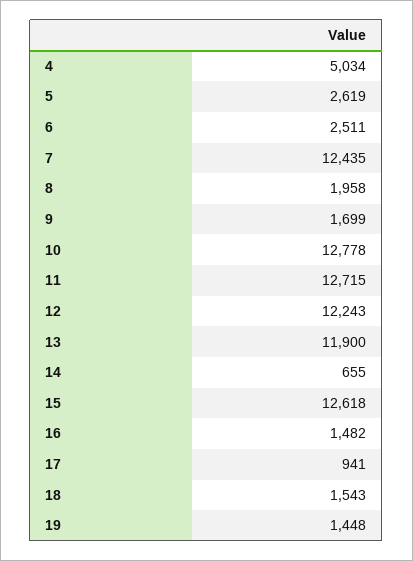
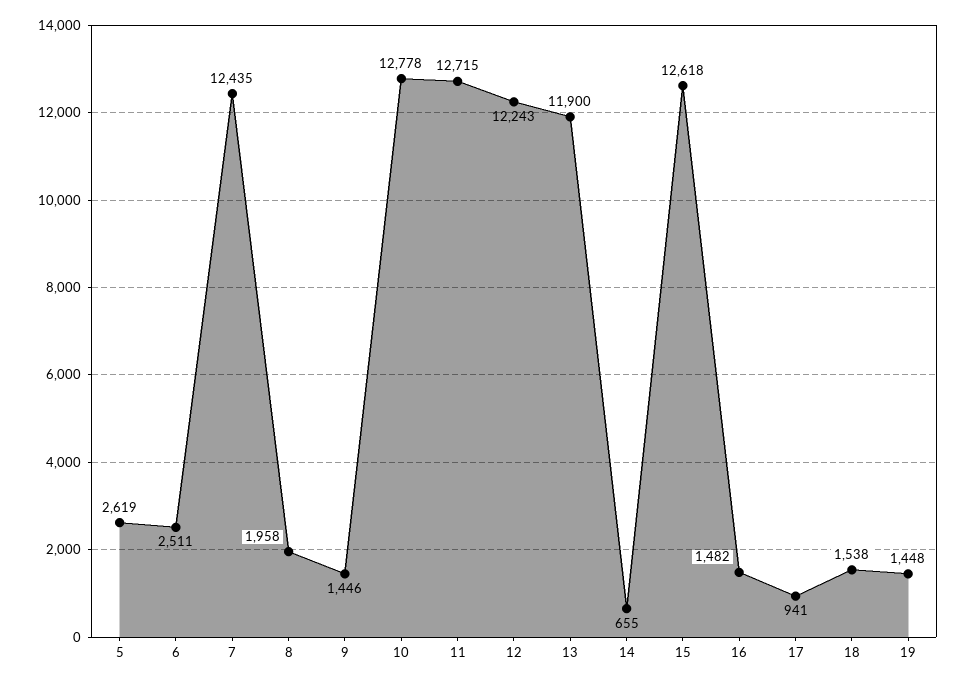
  {
-   "4": 5034,
    "5": 2619,
    "6": 2511,
    "7": 12435,
    "8": 1958,
-   "9": 1699,
+   "9": 1446,
    "10": 12778,
    "11": 12715,
    "12": 12243,
    "13": 11900,
    "14": 655,
    "15": 12618,
    "16": 1482,
    "17": 941,
-   "18": 1543,
+   "18": 1538,
    "19": 1448
  }

